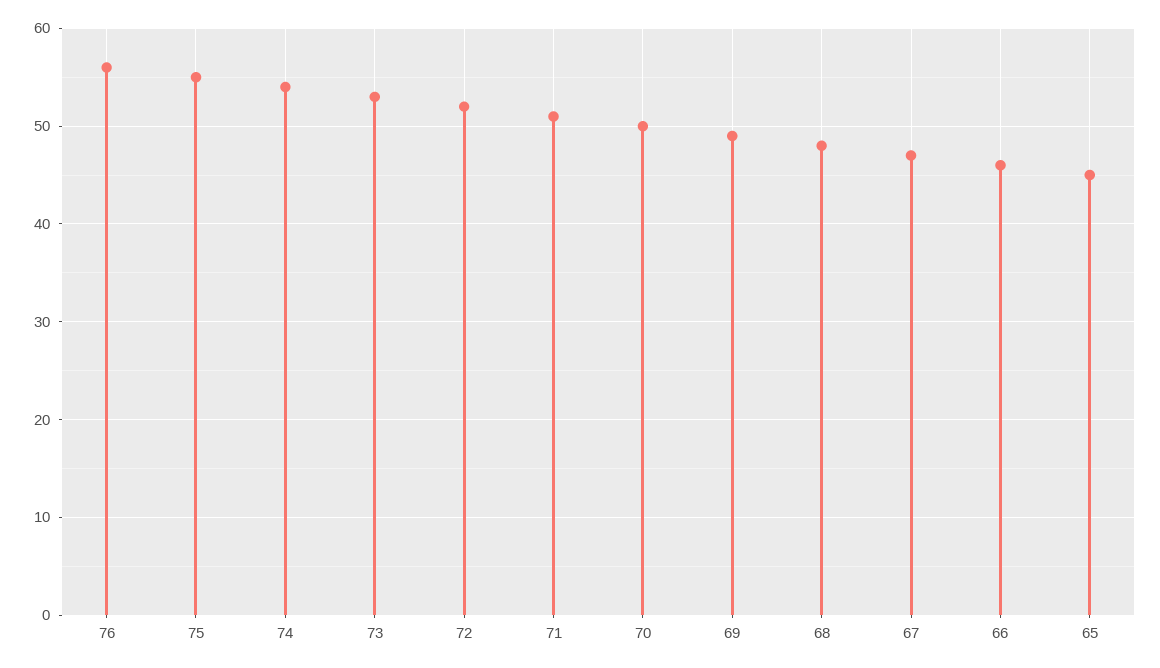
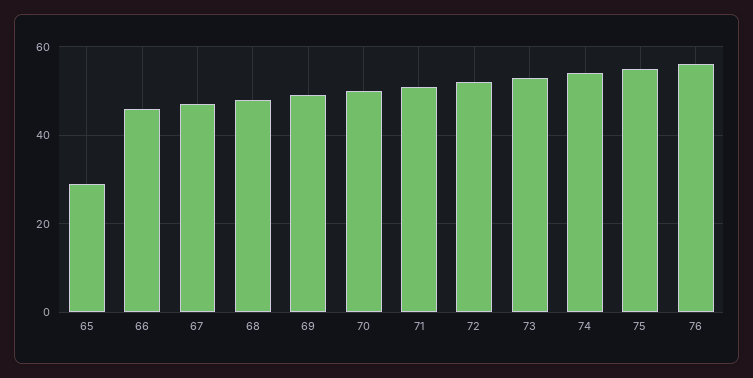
  {
    "76": 56,
    "75": 55,
    "74": 54,
    "73": 53,
    "72": 52,
    "71": 51,
    "70": 50,
    "69": 49,
    "68": 48,
    "67": 47,
    "66": 46,
-   "65": 45
+   "65": 30
  }

